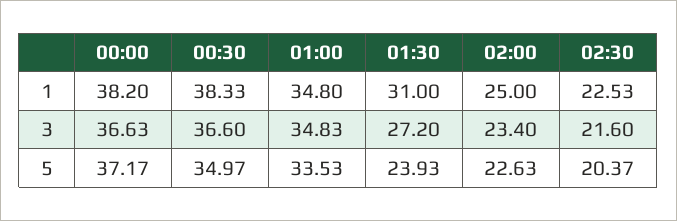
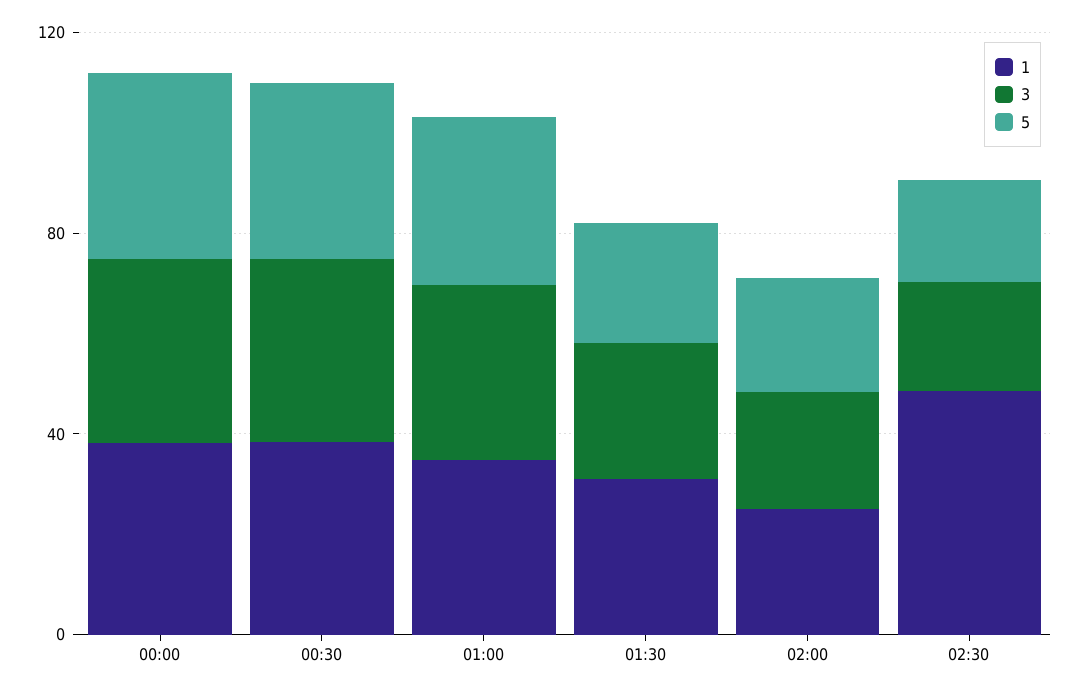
  {
    "1": {
      "00:00": 38.2,
      "00:30": 38.33,
      "01:00": 34.8,
      "01:30": 31,
      "02:00": 25,
-     "02:30": 22.53
+     "02:30": 50
    },
    "3": {
      "00:00": 36.63,
      "00:30": 36.6,
      "01:00": 34.83,
      "01:30": 27.2,
      "02:00": 23.4,
      "02:30": 21.6
    },
    "5": {
      "00:00": 37.17,
      "00:30": 34.97,
      "01:00": 33.53,
      "01:30": 23.93,
      "02:00": 22.63,
      "02:30": 20.37
    }
  }

